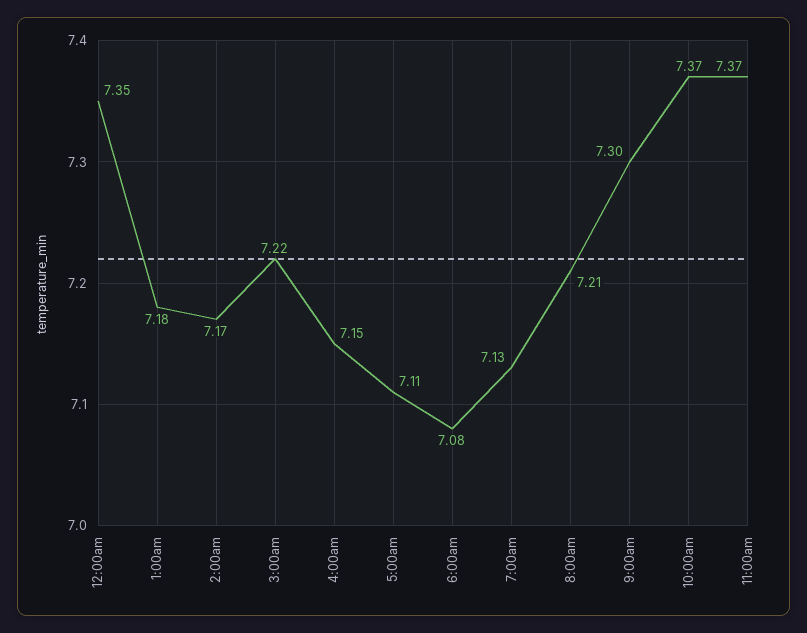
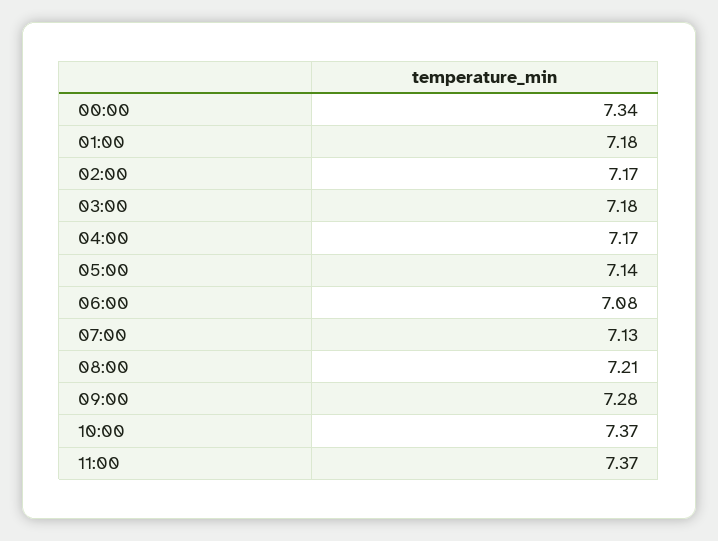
  {
-   "12:00am": 7.35,
+   "12:00am": 7.34,
    "1:00am": 7.18,
    "2:00am": 7.17,
-   "3:00am": 7.22,
+   "3:00am": 7.18,
-   "4:00am": 7.15,
+   "4:00am": 7.17,
-   "5:00am": 7.11,
+   "5:00am": 7.14,
    "6:00am": 7.08,
    "7:00am": 7.13,
    "8:00am": 7.21,
-   "9:00am": 7.3,
+   "9:00am": 7.28,
    "10:00am": 7.37,
    "11:00am": 7.37
  }

